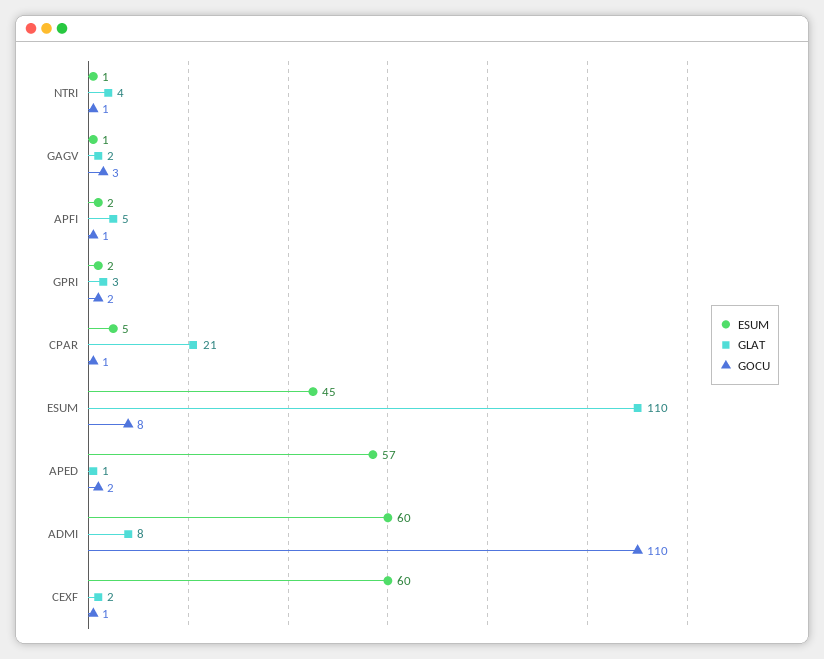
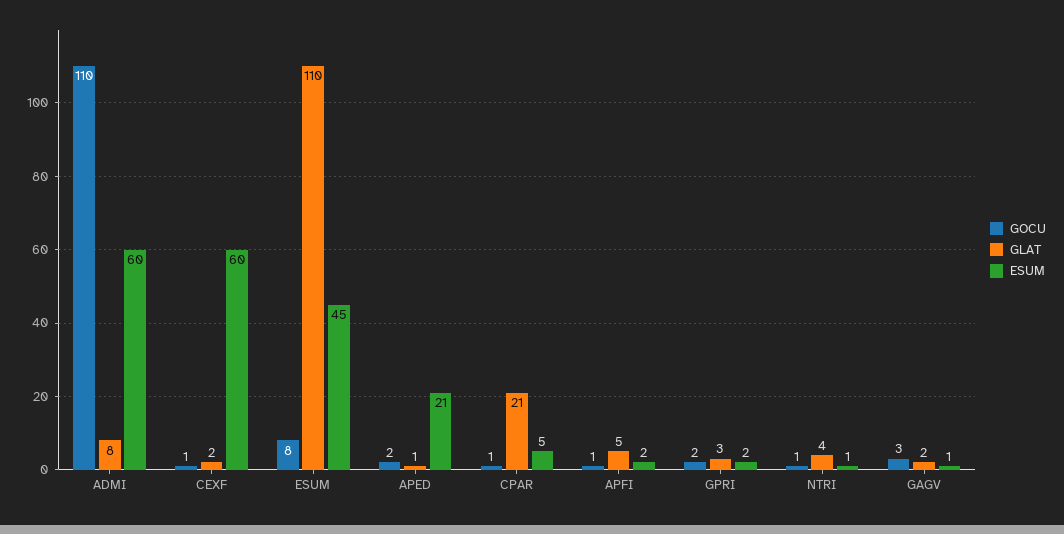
  {
    "ESUM": {
      "NTRI": 1,
      "GAGV": 1,
      "APFI": 2,
      "GPRI": 2,
      "CPAR": 5,
      "ESUM": 45,
-     "APED": 57,
+     "APED": 21,
      "ADMI": 60,
      "CEXF": 60
    },
    "GLAT": {
      "NTRI": 4,
      "GAGV": 2,
      "APFI": 5,
      "GPRI": 3,
      "CPAR": 21,
      "ESUM": 110,
      "APED": 1,
      "ADMI": 8,
      "CEXF": 2
    },
    "GOCU": {
      "NTRI": 1,
      "GAGV": 3,
      "APFI": 1,
      "GPRI": 2,
      "CPAR": 1,
      "ESUM": 8,
      "APED": 2,
      "ADMI": 110,
      "CEXF": 1
    }
  }

